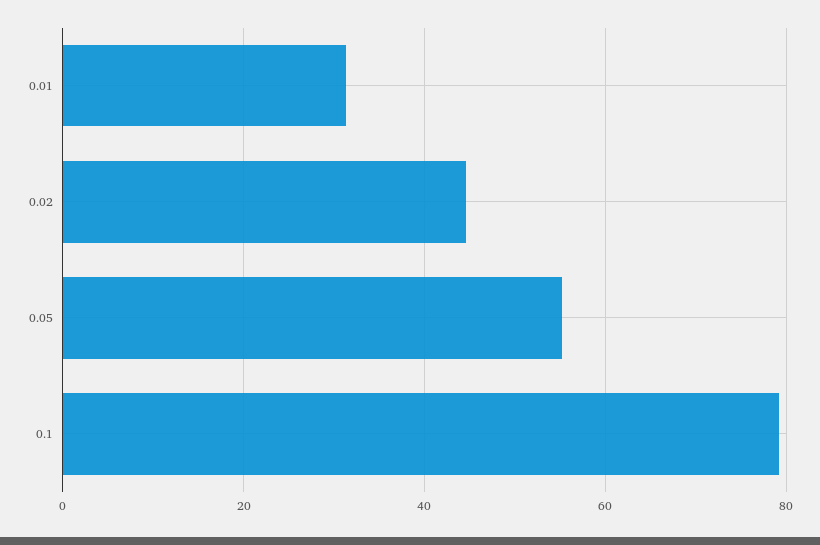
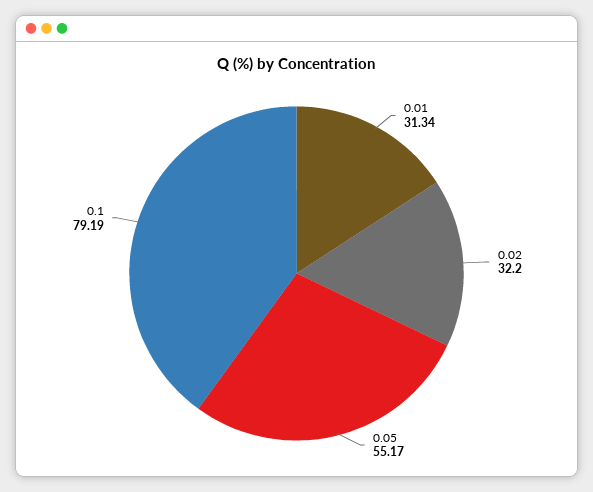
  {
    "0.01": 31.34,
-   "0.02": 44,
+   "0.02": 32.2,
    "0.05": 55.17,
    "0.1": 79.19
  }

